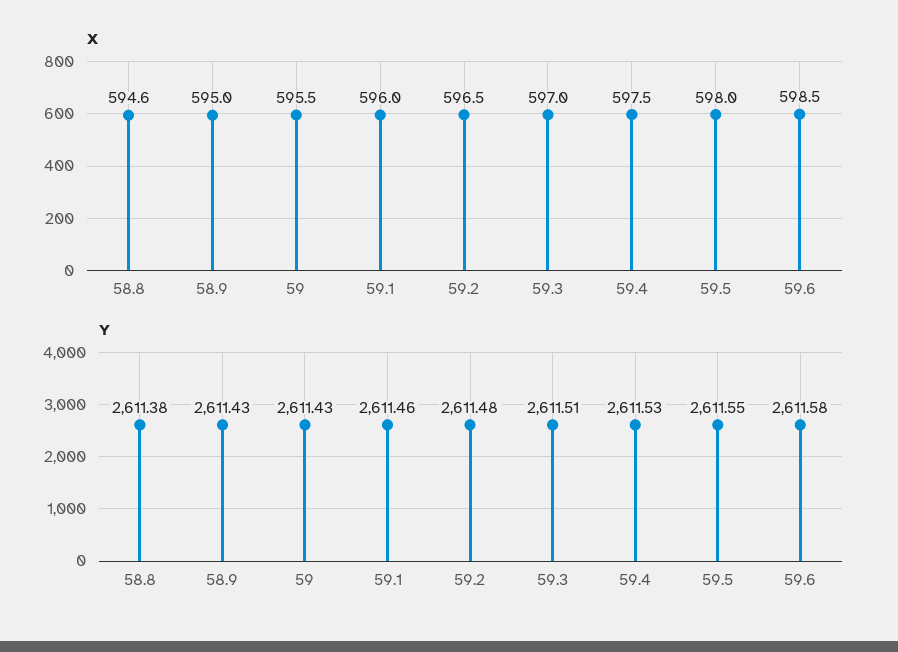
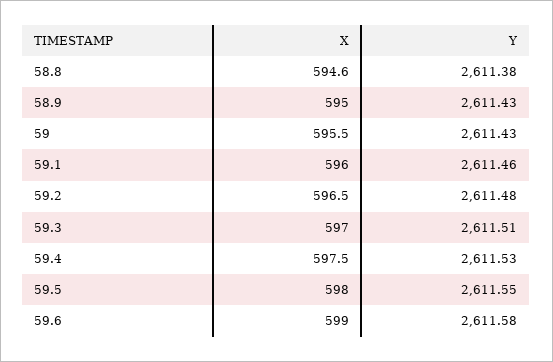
  {
    "X": {
      "58.8": 594.6,
      "58.9": 595,
      "59": 595.5,
      "59.1": 596,
      "59.2": 596.5,
      "59.3": 597,
      "59.4": 597.5,
      "59.5": 598,
-     "59.6": 598.5
+     "59.6": 599
    },
    "Y": {
      "58.8": 2611.38,
      "58.9": 2611.43,
      "59": 2611.43,
      "59.1": 2611.46,
      "59.2": 2611.48,
      "59.3": 2611.51,
      "59.4": 2611.53,
      "59.5": 2611.55,
      "59.6": 2611.58
    }
  }

